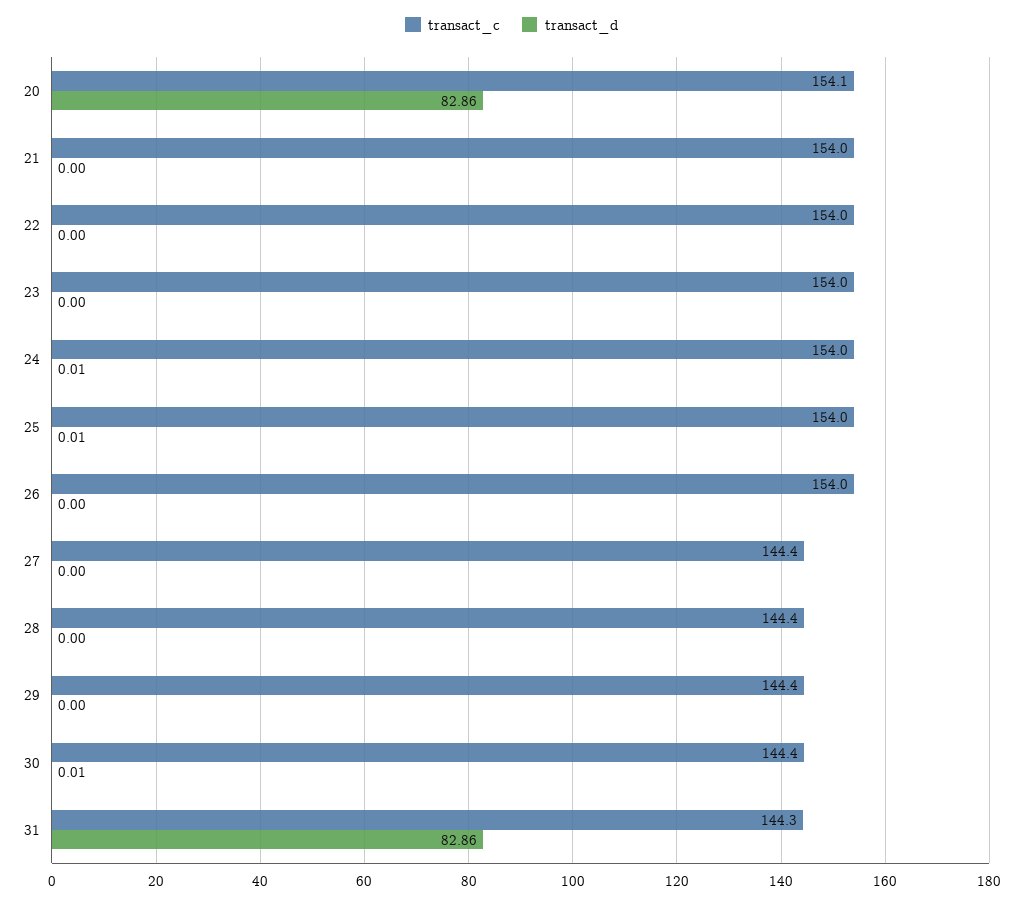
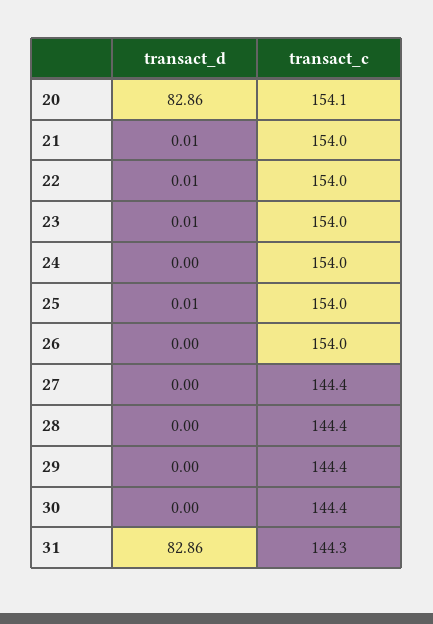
  {
    "transact_c": {
      "20": 154.1,
      "21": 154,
      "22": 154,
      "23": 154,
      "24": 154,
      "25": 154,
      "26": 154,
      "27": 144.4,
      "28": 144.4,
      "29": 144.4,
      "30": 144.4,
      "31": 144.3
    },
    "transact_d": {
      "20": 82.86,
-     "21": 0,
+     "21": 0.01,
-     "22": 0,
+     "22": 0.01,
-     "23": 0,
+     "23": 0.01,
-     "24": 0.01,
+     "24": 0,
      "25": 0.01,
      "26": 0,
      "27": 0,
      "28": 0,
      "29": 0,
-     "30": 0.01,
+     "30": 0,
      "31": 82.86
    }
  }

